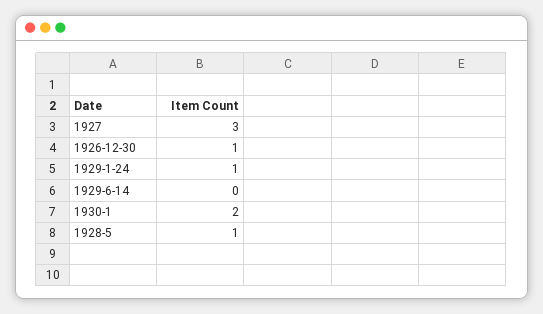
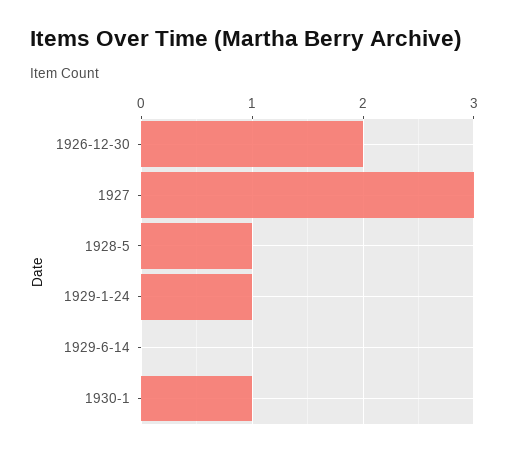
  {
    "1927": 3,
-   "1926-12-30": 1,
+   "1926-12-30": 2,
    "1929-1-24": 1,
    "1929-6-14": 0,
-   "1930-1": 2,
+   "1930-1": 1,
    "1928-5": 1
  }

